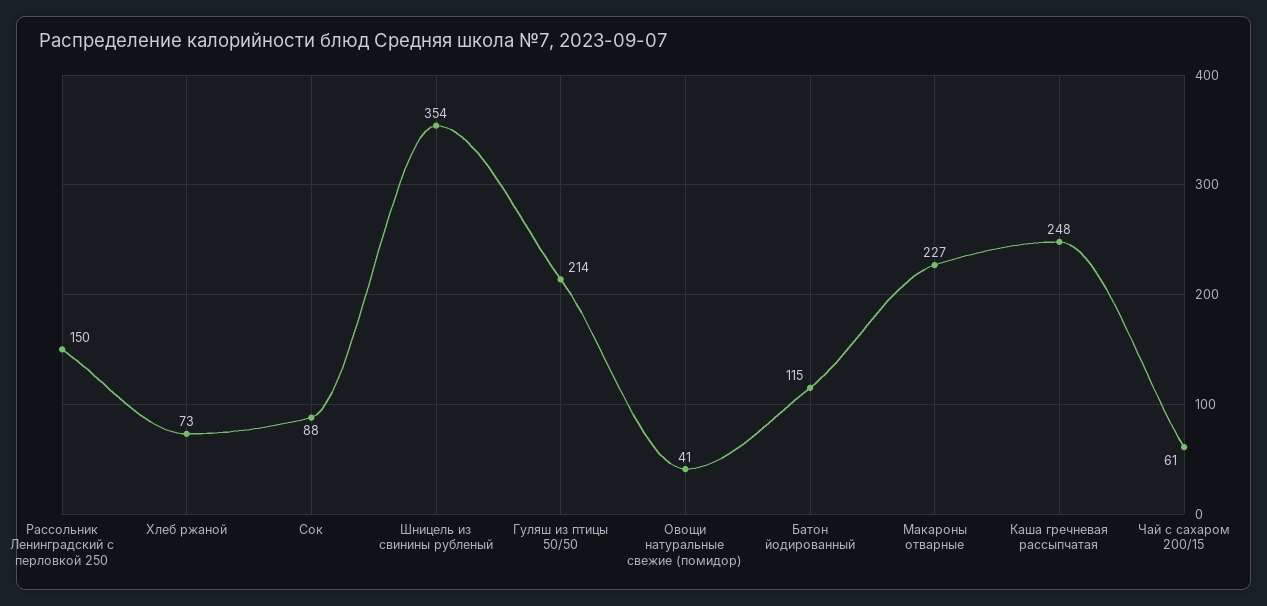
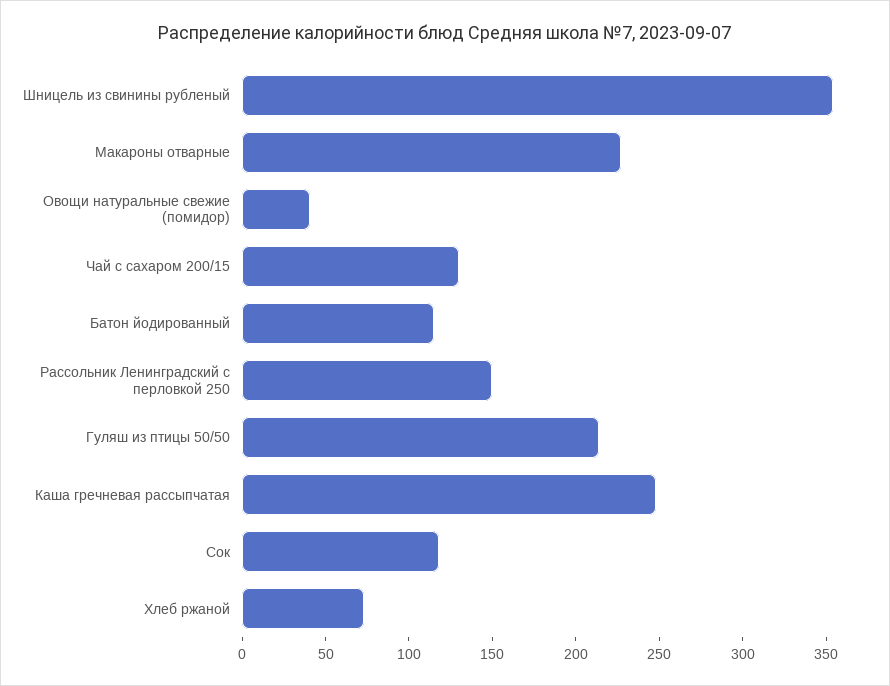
  {
    "Рассольник Ленинградский с перловкой 250": 150,
    "Хлеб ржаной": 73,
-   "Сок": 88,
+   "Сок": 120,
    "Шницель из свинины рубленый": 354,
    "Гуляш из птицы 50/50": 214,
    "Овощи натуральные свежие (помидор)": 41,
    "Батон йодированный": 115,
    "Макароны отварные": 227,
    "Каша гречневая рассыпчатая": 248,
-   "Чай с сахаром 200/15": 61
+   "Чай с сахаром 200/15": 130
  }

